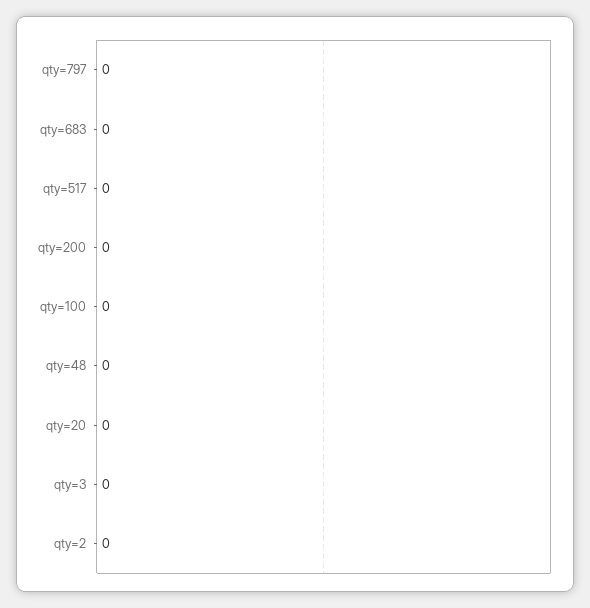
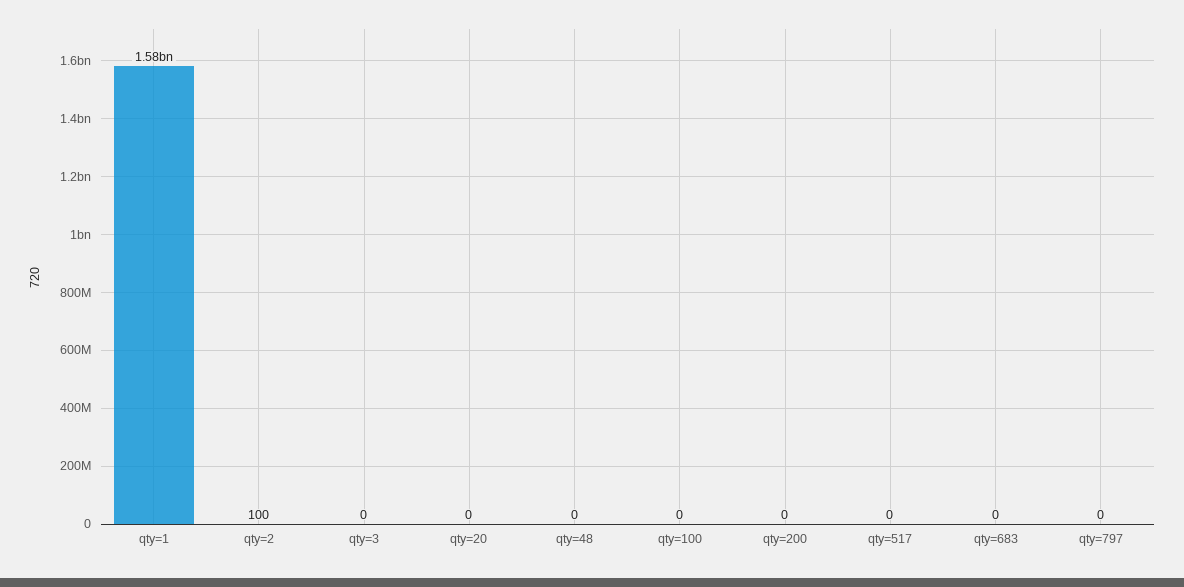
  {
    "qty=797": 0,
    "qty=683": 0,
    "qty=517": 0,
    "qty=200": 0,
    "qty=100": 0,
    "qty=48": 0,
    "qty=20": 0,
    "qty=3": 0,
-   "qty=2": 0
+   "qty=2": 100,
+   "qty=1": 1580000000
  }

